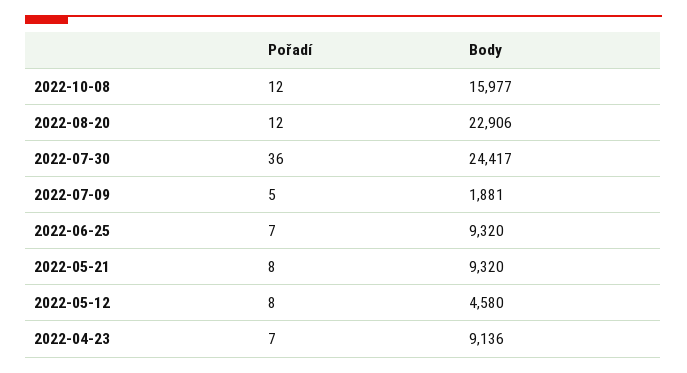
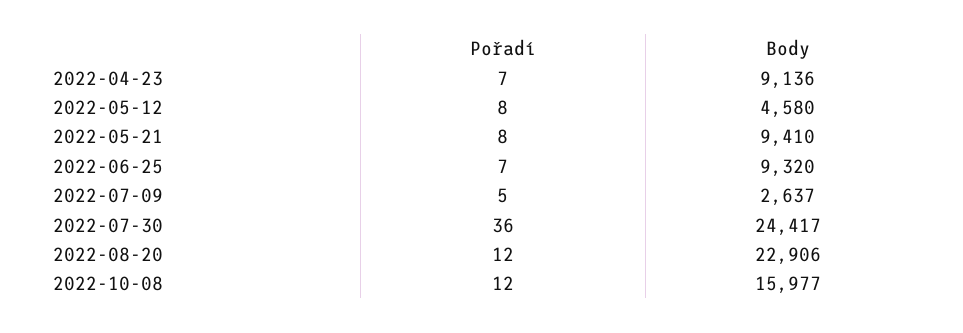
  {
    "Pořadí": {
      "2022-10-08": 12,
      "2022-08-20": 12,
      "2022-07-30": 36,
      "2022-07-09": 5,
      "2022-06-25": 7,
      "2022-05-21": 8,
      "2022-05-12": 8,
      "2022-04-23": 7
    },
    "Body": {
      "2022-10-08": 15977,
      "2022-08-20": 22906,
      "2022-07-30": 24417,
-     "2022-07-09": 1881,
+     "2022-07-09": 2637,
      "2022-06-25": 9320,
-     "2022-05-21": 9320,
+     "2022-05-21": 9410,
      "2022-05-12": 4580,
      "2022-04-23": 9136
    }
  }

